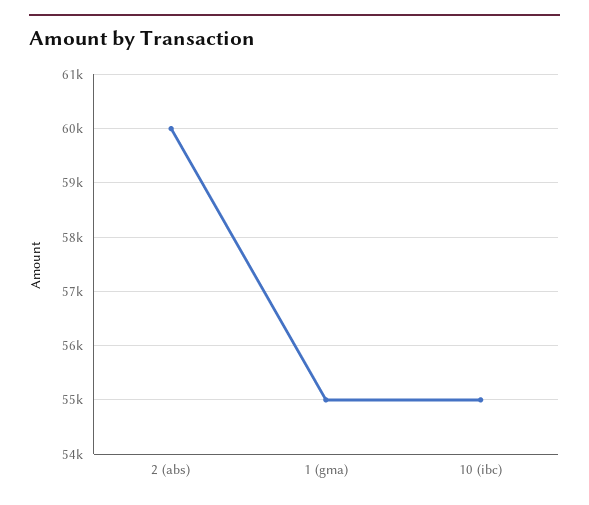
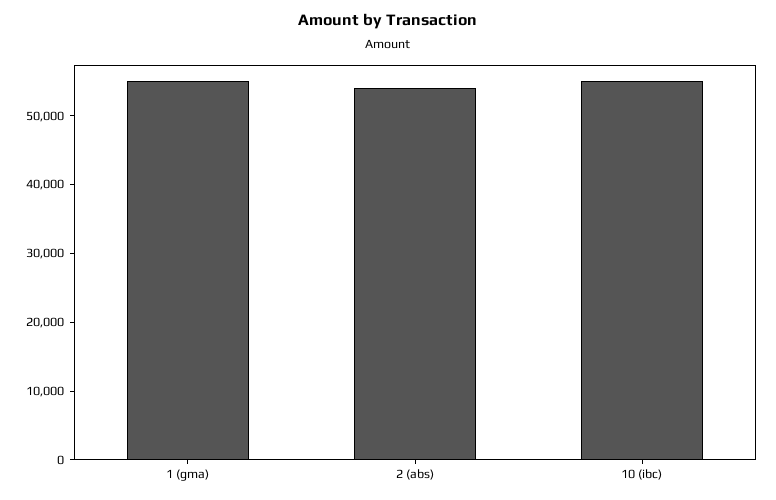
  {
-   "2 (abs)": 60000,
+   "2 (abs)": 54000,
    "1 (gma)": 55000,
    "10 (ibc)": 55000
  }

